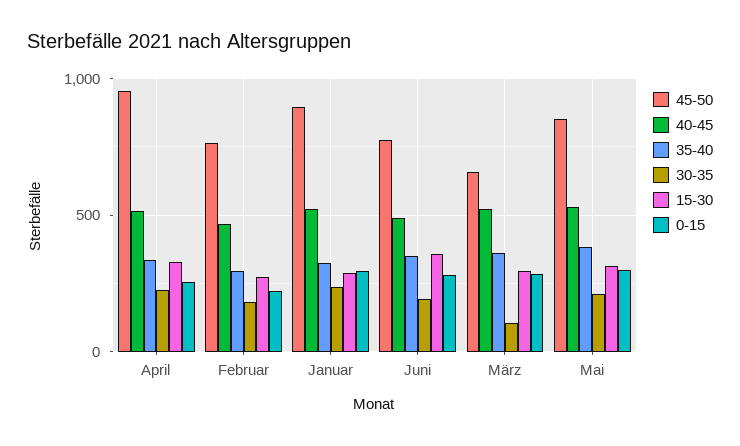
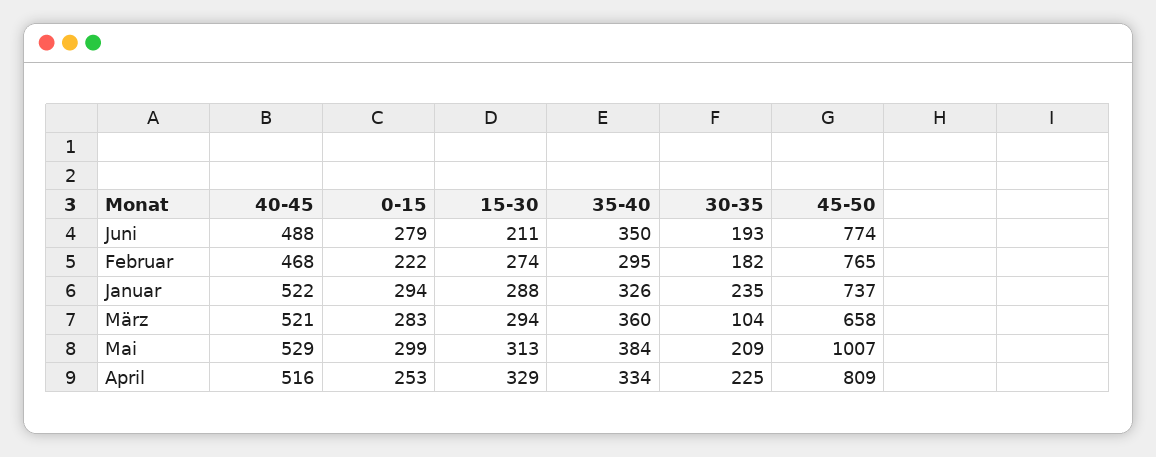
  {
    "45-50": {
-     "April": 950,
+     "April": 809,
      "Februar": 765,
-     "Januar": 900,
+     "Januar": 737,
      "Juni": 774,
      "März": 658,
-     "Mai": 850
+     "Mai": 1007
    },
    "40-45": {
      "April": 516,
      "Februar": 468,
      "Januar": 522,
      "Juni": 488,
      "März": 521,
      "Mai": 529
    },
    "35-40": {
      "April": 334,
      "Februar": 295,
      "Januar": 326,
      "Juni": 350,
      "März": 360,
      "Mai": 384
    },
    "30-35": {
      "April": 225,
      "Februar": 182,
      "Januar": 235,
      "Juni": 193,
      "März": 104,
      "Mai": 209
    },
    "15-30": {
      "April": 329,
      "Februar": 274,
      "Januar": 288,
-     "Juni": 350,
+     "Juni": 211,
      "März": 294,
      "Mai": 313
    },
    "0-15": {
      "April": 253,
      "Februar": 222,
      "Januar": 294,
      "Juni": 279,
      "März": 283,
      "Mai": 299
    }
  }

